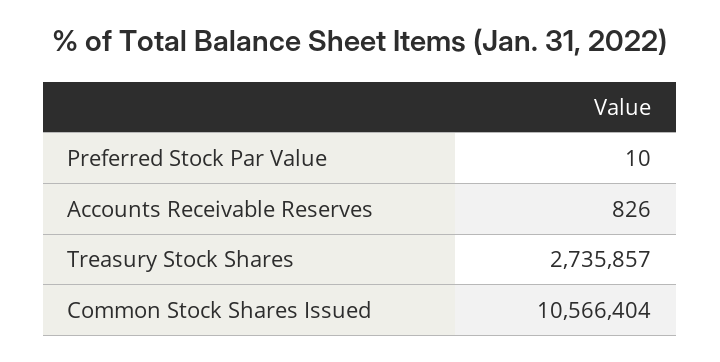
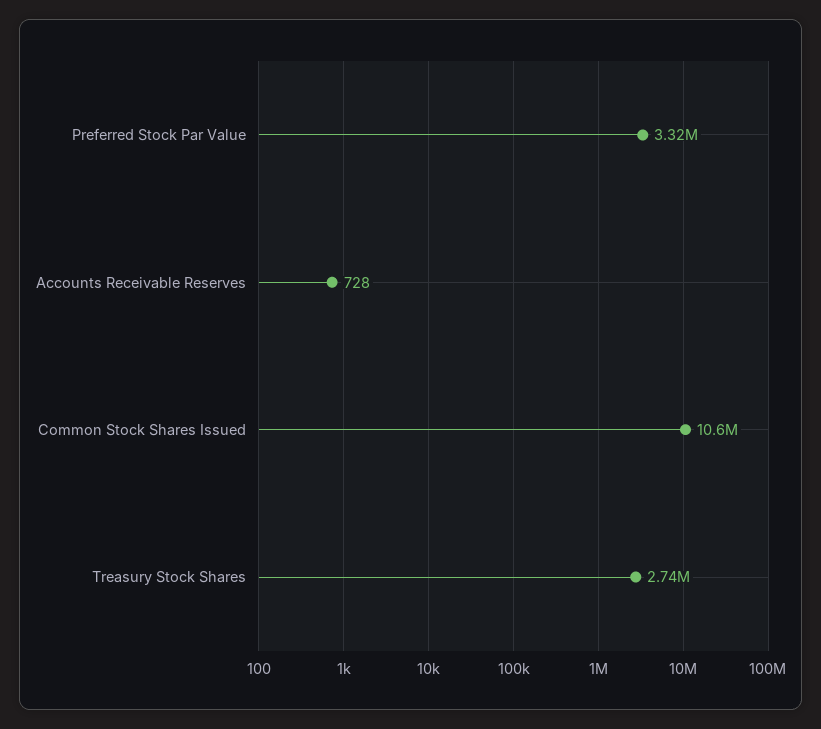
  {
-   "Preferred Stock Par Value": 10,
+   "Preferred Stock Par Value": 3320000,
-   "Accounts Receivable Reserves": 826,
+   "Accounts Receivable Reserves": 728,
    "Treasury Stock Shares": 2735857,
    "Common Stock Shares Issued": 10566404
  }

